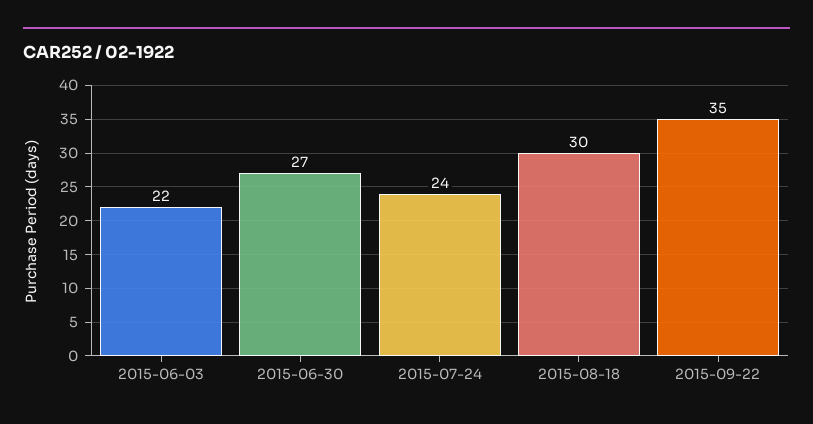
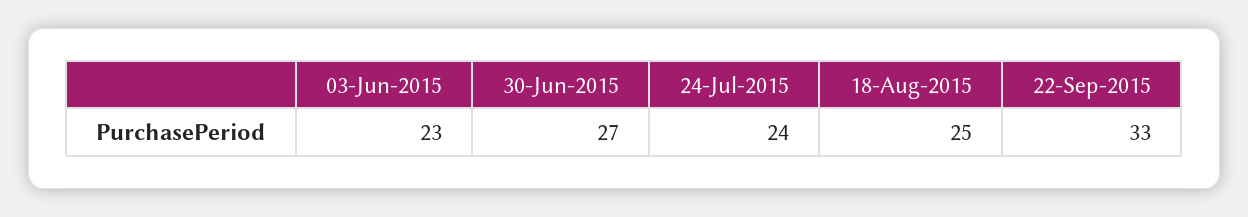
  {
-   "2015-06-03": 22,
+   "2015-06-03": 23,
    "2015-06-30": 27,
    "2015-07-24": 24,
-   "2015-08-18": 30,
+   "2015-08-18": 25,
-   "2015-09-22": 35
+   "2015-09-22": 33
  }

